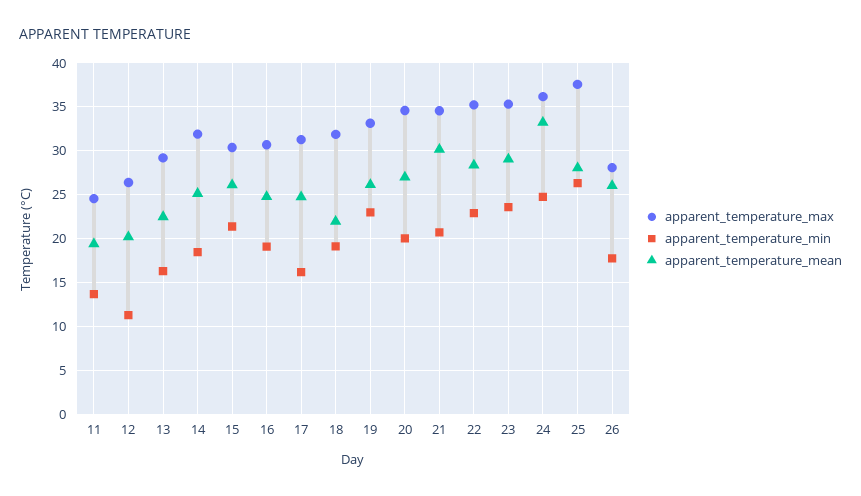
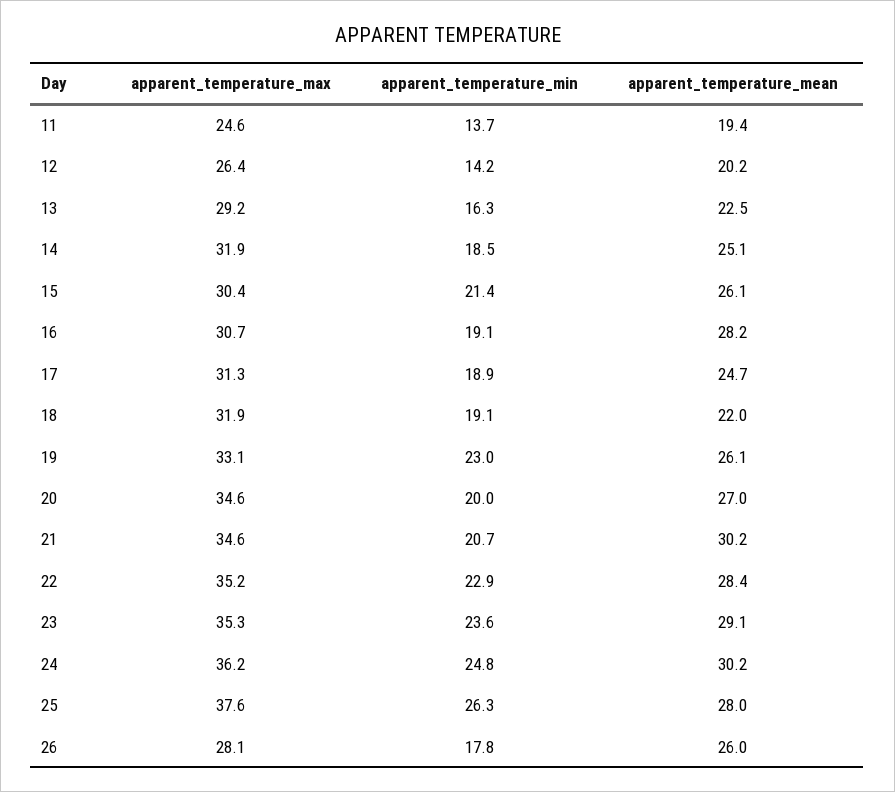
  {
    "apparent_temperature_max": {
      "11": 24.6,
      "12": 26.4,
      "13": 29.2,
      "14": 31.9,
      "15": 30.4,
      "16": 30.7,
      "17": 31.3,
      "18": 31.9,
      "19": 33.1,
      "20": 34.6,
      "21": 34.6,
      "22": 35.2,
      "23": 35.3,
      "24": 36.2,
      "25": 37.6,
      "26": 28.1
    },
    "apparent_temperature_min": {
      "11": 13.7,
-     "12": 11,
+     "12": 14.2,
      "13": 16.3,
      "14": 18.5,
      "15": 21.4,
      "16": 19.1,
-     "17": 16,
+     "17": 18.9,
      "18": 19.1,
      "19": 23,
      "20": 20,
      "21": 20.7,
      "22": 22.9,
      "23": 23.6,
      "24": 24.8,
      "25": 26.3,
      "26": 17.8
    },
    "apparent_temperature_mean": {
      "11": 19.4,
      "12": 20.2,
      "13": 22.5,
      "14": 25.1,
      "15": 26.1,
-     "16": 25,
+     "16": 28.2,
      "17": 24.7,
      "18": 22,
      "19": 26.1,
      "20": 27,
      "21": 30.2,
      "22": 28.4,
      "23": 29.1,
-     "24": 33,
+     "24": 30.2,
      "25": 28,
      "26": 26
    }
  }

